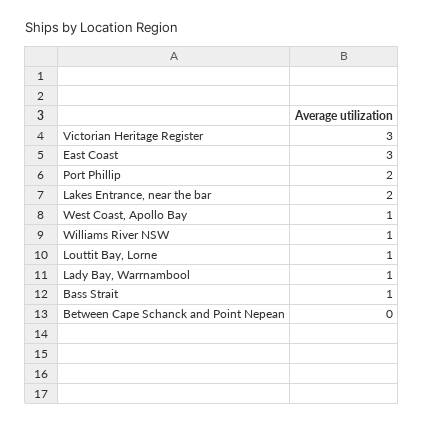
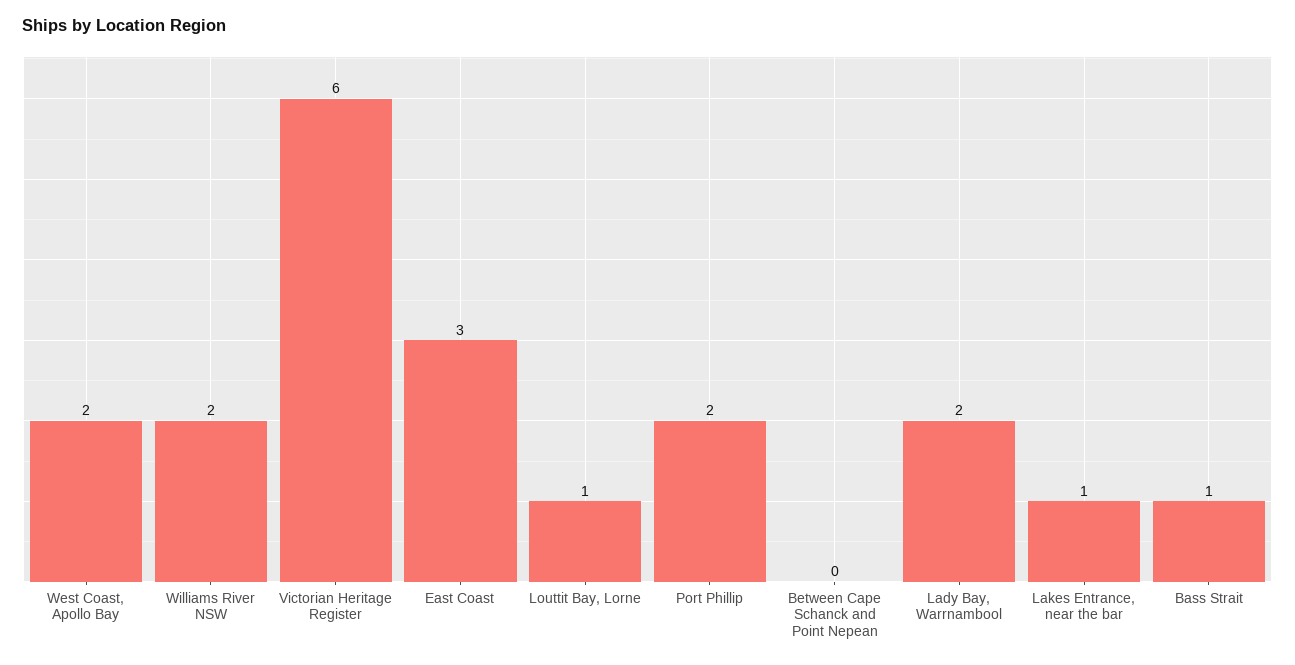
  {
-   "Victorian Heritage Register": 3,
+   "Victorian Heritage Register": 6,
    "East Coast": 3,
    "Port Phillip": 2,
-   "Lakes Entrance, near the bar": 2,
+   "Lakes Entrance, near the bar": 1,
-   "West Coast, Apollo Bay": 1,
+   "West Coast, Apollo Bay": 2,
-   "Williams River NSW": 1,
+   "Williams River NSW": 2,
    "Louttit Bay, Lorne": 1,
-   "Lady Bay, Warrnambool": 1,
+   "Lady Bay, Warrnambool": 2,
    "Bass Strait": 1,
    "Between Cape Schanck and Point Nepean": 0
  }

